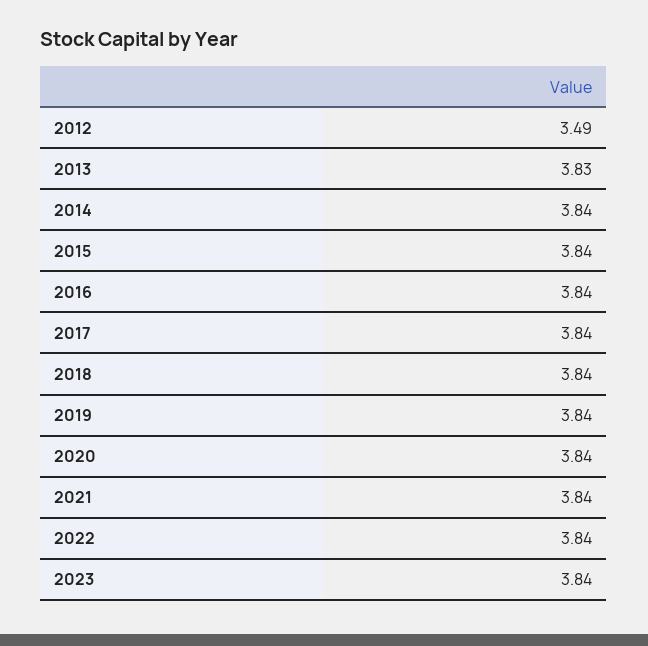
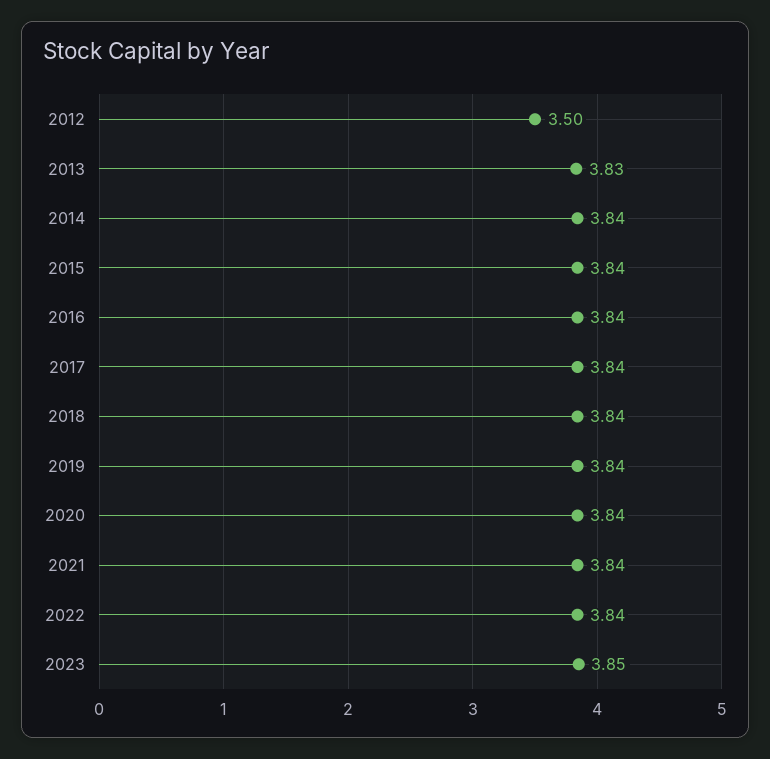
  {
-   "2012": 3.49,
+   "2012": 3.5,
    "2013": 3.83,
    "2014": 3.84,
    "2015": 3.84,
    "2016": 3.84,
    "2017": 3.84,
    "2018": 3.84,
    "2019": 3.84,
    "2020": 3.84,
    "2021": 3.84,
    "2022": 3.84,
-   "2023": 3.84
+   "2023": 3.85
  }

